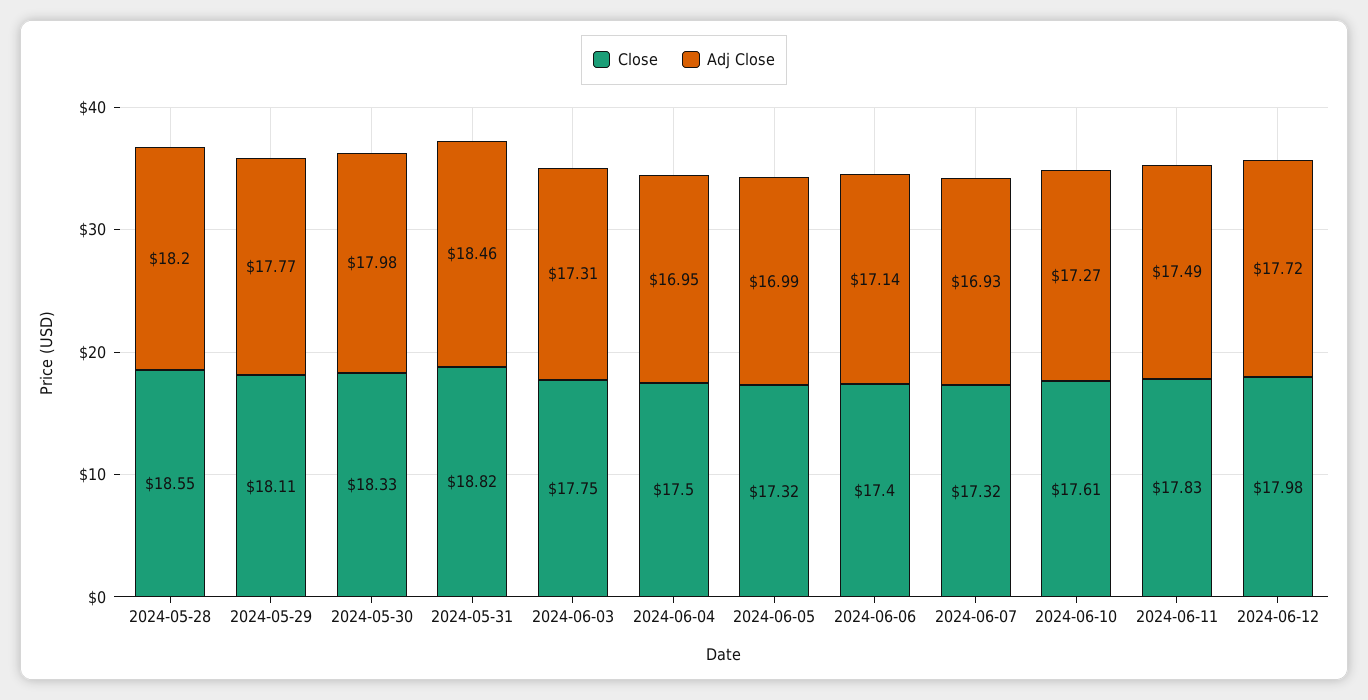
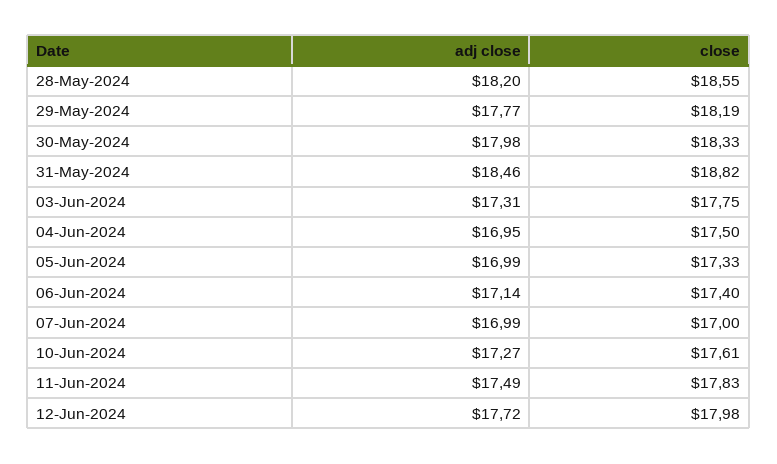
  {
    "Close": {
      "2024-05-28": 18.55,
-     "2024-05-29": 18.11,
+     "2024-05-29": 18.19,
      "2024-05-30": 18.33,
      "2024-05-31": 18.82,
      "2024-06-03": 17.75,
      "2024-06-04": 17.5,
-     "2024-06-05": 17.32,
+     "2024-06-05": 17.33,
      "2024-06-06": 17.4,
-     "2024-06-07": 17.32,
+     "2024-06-07": 17,
      "2024-06-10": 17.61,
      "2024-06-11": 17.83,
      "2024-06-12": 17.98
    },
    "Adj Close": {
      "2024-05-28": 18.2,
      "2024-05-29": 17.77,
      "2024-05-30": 17.98,
      "2024-05-31": 18.46,
      "2024-06-03": 17.31,
      "2024-06-04": 16.95,
      "2024-06-05": 16.99,
      "2024-06-06": 17.14,
-     "2024-06-07": 16.93,
+     "2024-06-07": 16.99,
      "2024-06-10": 17.27,
      "2024-06-11": 17.49,
      "2024-06-12": 17.72
    }
  }

